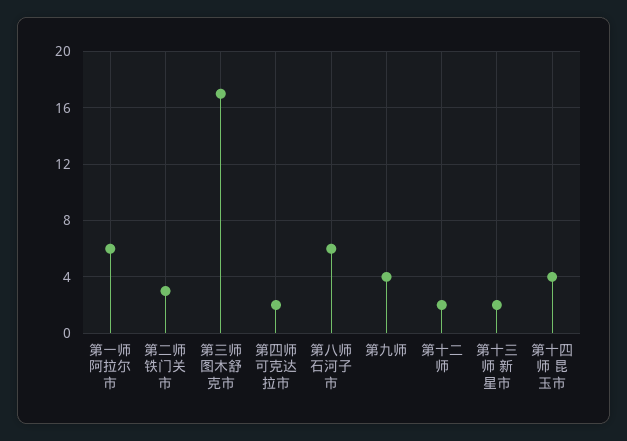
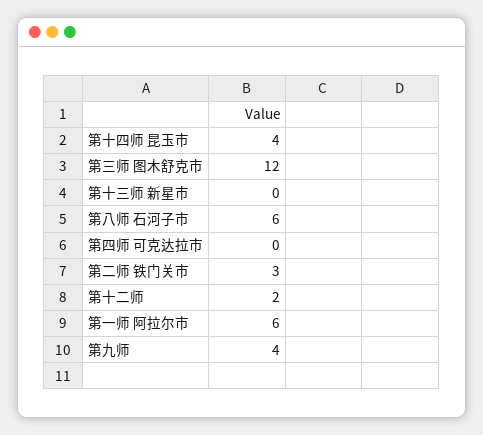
  {
    "第一师 阿拉尔市": 6,
    "第二师 铁门关市": 3,
-   "第三师 图木舒克市": 17,
+   "第三师 图木舒克市": 12,
-   "第四师 可克达拉市": 2,
+   "第四师 可克达拉市": 0,
    "第八师 石河子市": 6,
    "第九师": 4,
    "第十二师": 2,
-   "第十三师 新星市": 2,
+   "第十三师 新星市": 0,
    "第十四师 昆玉市": 4
  }

